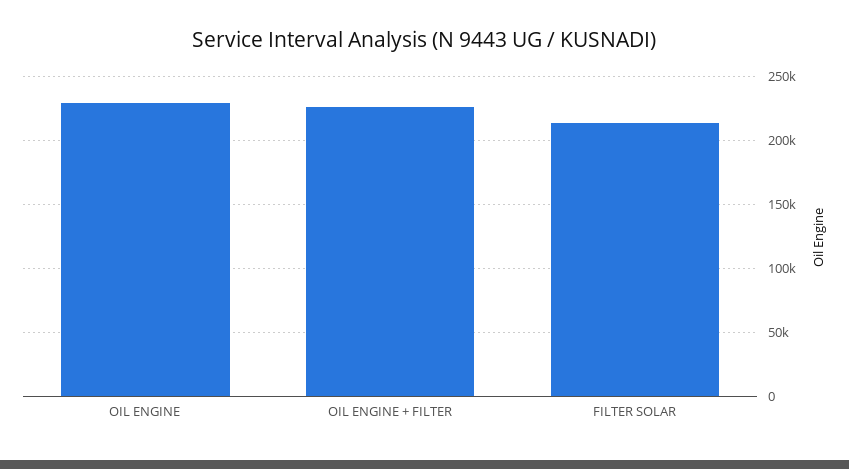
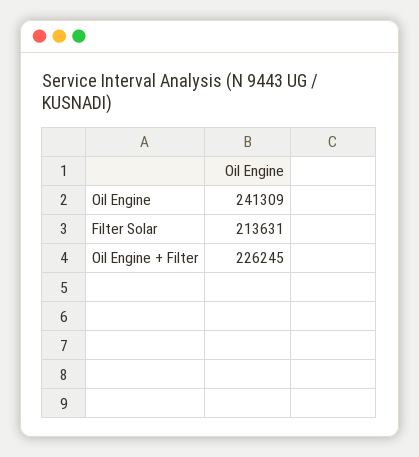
  {
-   "OIL ENGINE": 230000,
+   "OIL ENGINE": 241309,
    "OIL ENGINE + FILTER": 226245,
    "FILTER SOLAR": 213631
  }

